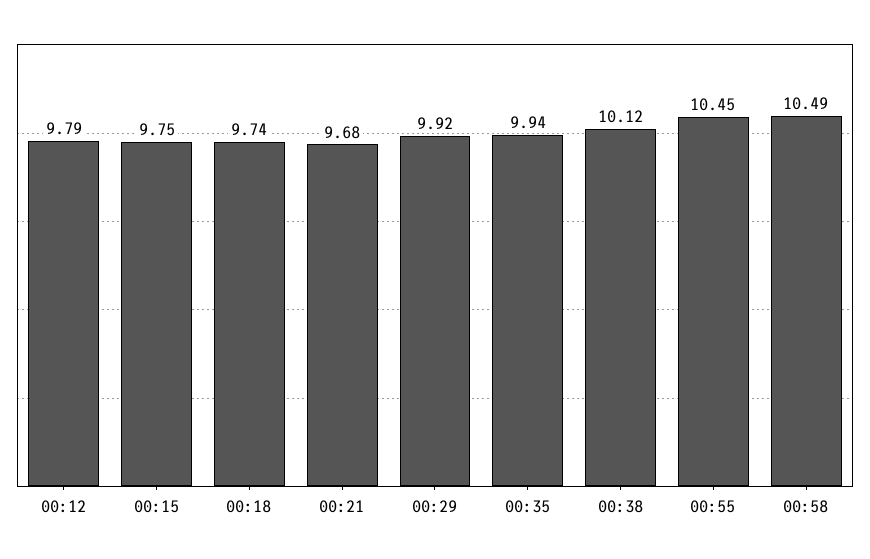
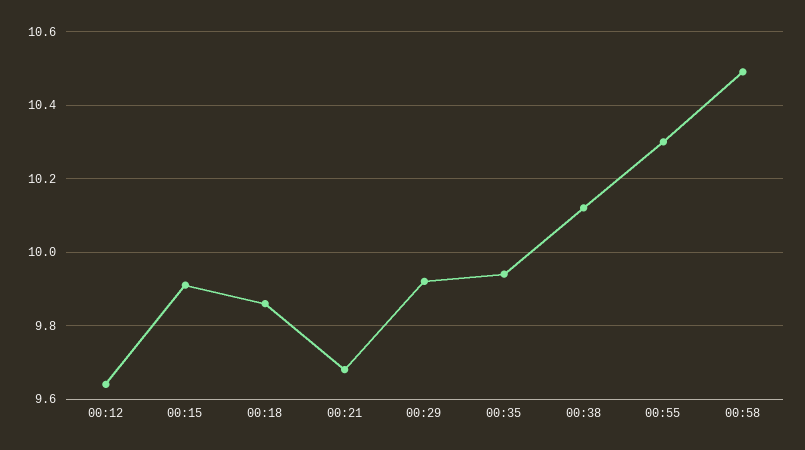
  {
-   "00:12": 9.79,
+   "00:12": 9.65,
-   "00:15": 9.75,
+   "00:15": 9.9,
-   "00:18": 9.74,
+   "00:18": 9.85,
    "00:21": 9.68,
    "00:29": 9.92,
    "00:35": 9.94,
    "00:38": 10.12,
-   "00:55": 10.45,
+   "00:55": 10.3,
    "00:58": 10.49
  }

